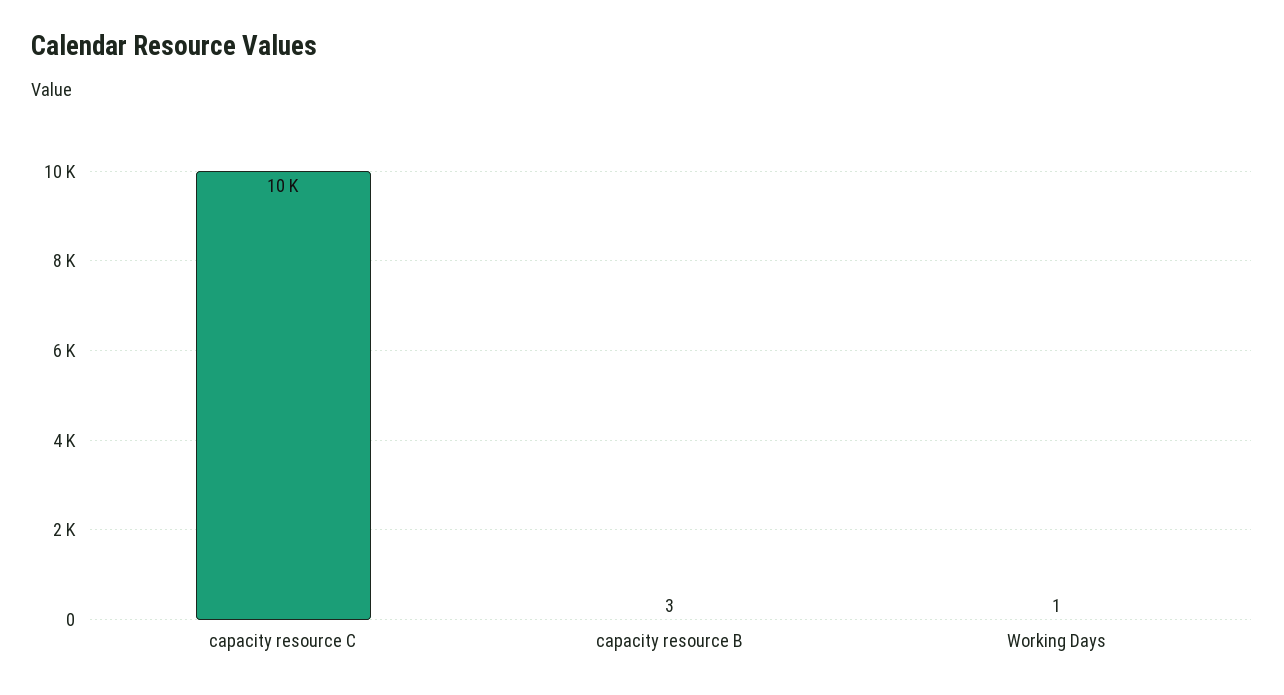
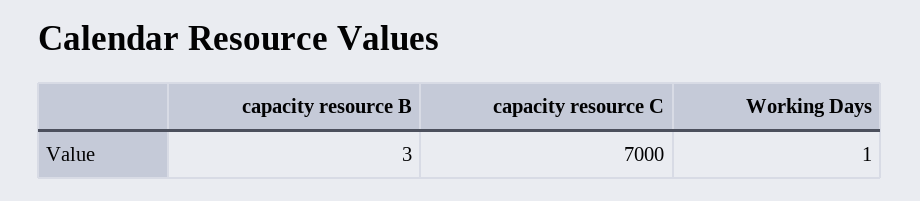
  {
-   "capacity resource C": 10000,
+   "capacity resource C": 7000,
    "capacity resource B": 3,
    "Working Days": 1
  }

